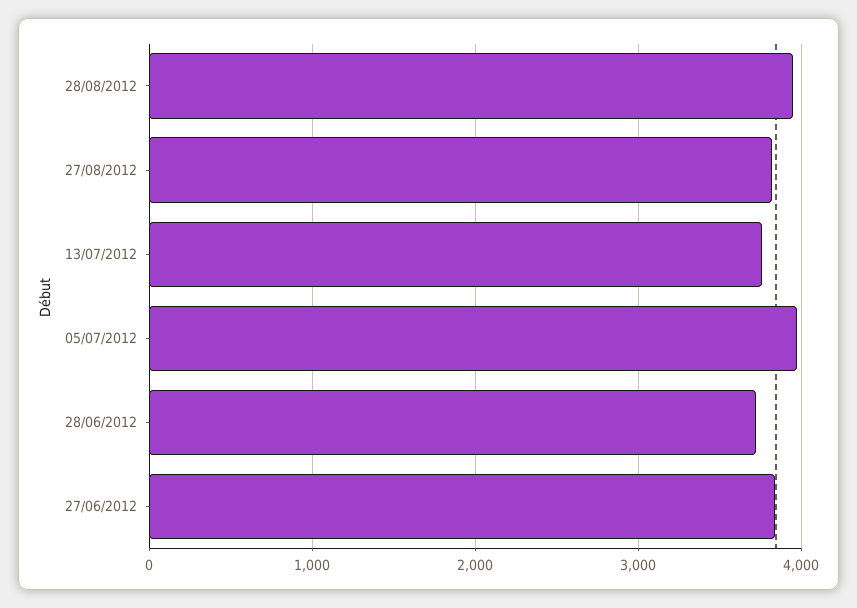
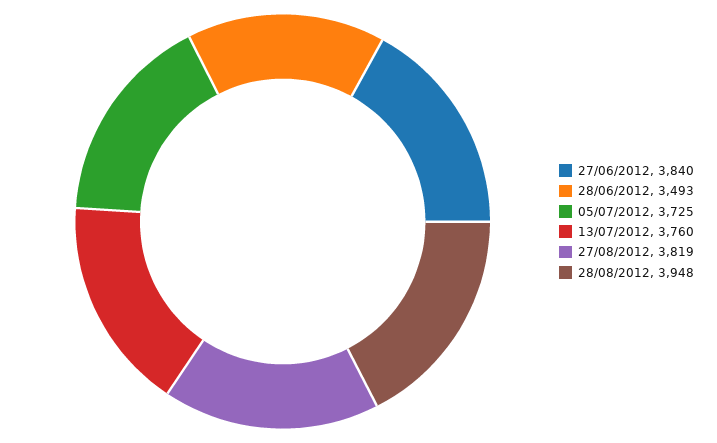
  {
    "28/08/2012": 3948,
    "27/08/2012": 3819,
    "13/07/2012": 3760,
-   "05/07/2012": 4000,
+   "05/07/2012": 3725,
-   "28/06/2012": 3700,
+   "28/06/2012": 3493,
    "27/06/2012": 3840
  }

